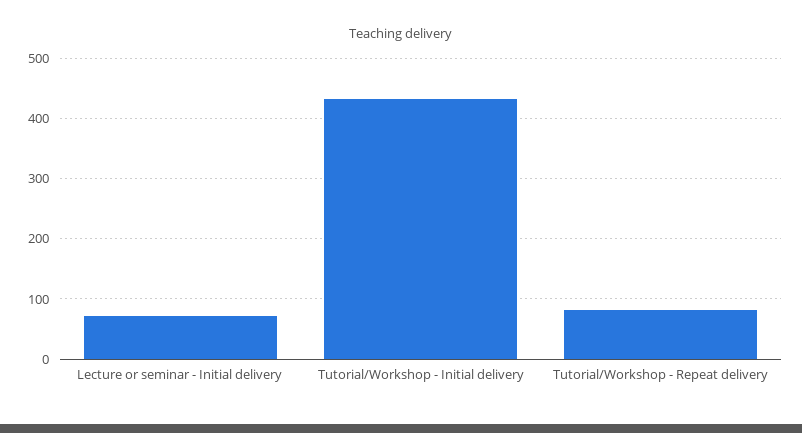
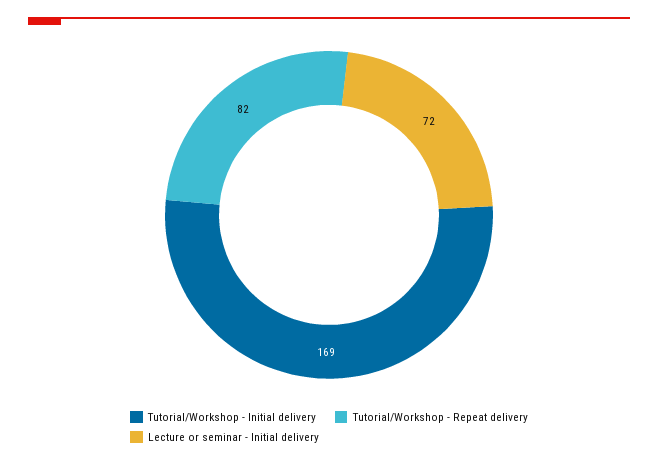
  {
    "Lecture or seminar - Initial delivery": 72,
-   "Tutorial/Workshop - Initial delivery": 430,
+   "Tutorial/Workshop - Initial delivery": 169,
    "Tutorial/Workshop - Repeat delivery": 82
  }

